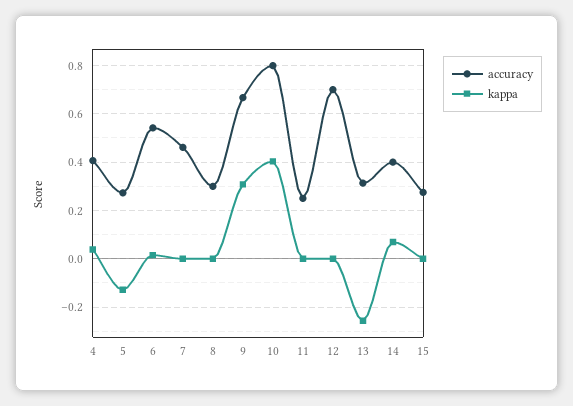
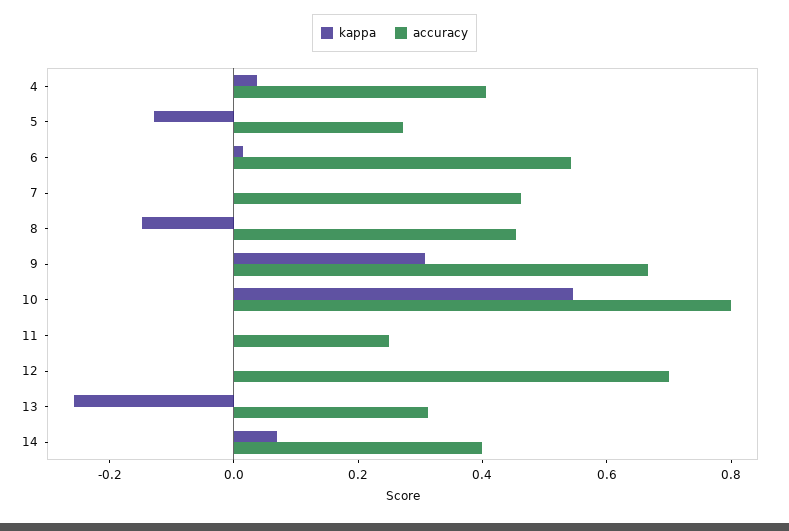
  {
    "accuracy": {
      "4": 0.4,
      "5": 0.275,
      "6": 0.55,
      "7": 0.45,
-     "8": 0.3,
+     "8": 0.45,
      "9": 0.675,
      "10": 0.8,
      "11": 0.25,
      "12": 0.7,
      "13": 0.325,
-     "14": 0.4,
+     "14": 0.4
-     "15": 0.275
    },
    "kappa": {
      "4": 0.05,
      "5": -0.125,
      "6": 0.025,
      "7": 0,
-     "8": 0,
+     "8": -0.15,
      "9": 0.3,
-     "10": 0.4,
+     "10": 0.55,
      "11": 0,
      "12": 0,
      "13": -0.25,
-     "14": 0.075,
+     "14": 0.075
-     "15": 0
    }
  }

